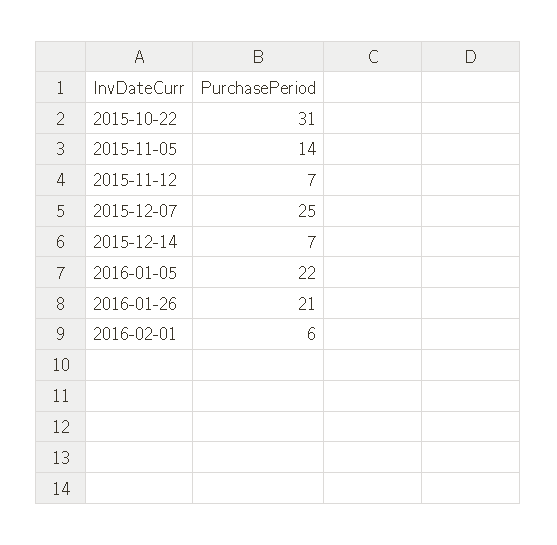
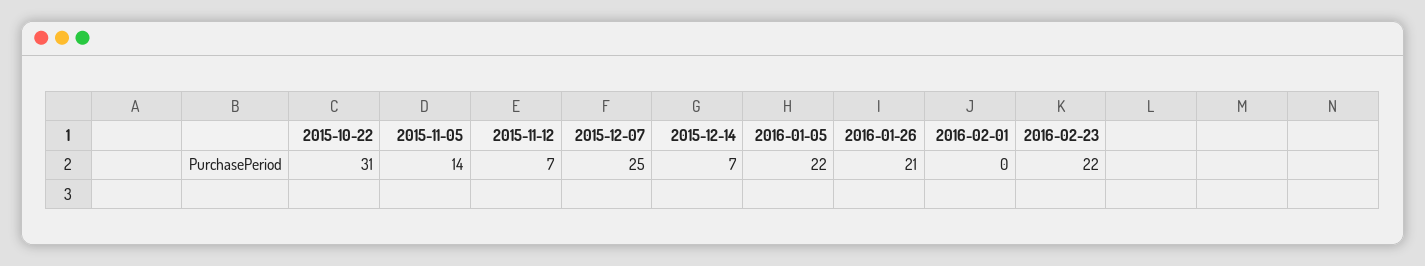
  {
    "2015-10-22": 31,
    "2015-11-05": 14,
    "2015-11-12": 7,
    "2015-12-07": 25,
    "2015-12-14": 7,
    "2016-01-05": 22,
    "2016-01-26": 21,
-   "2016-02-01": 6
+   "2016-02-01": 0,
+   "2016-02-23": 22
  }

